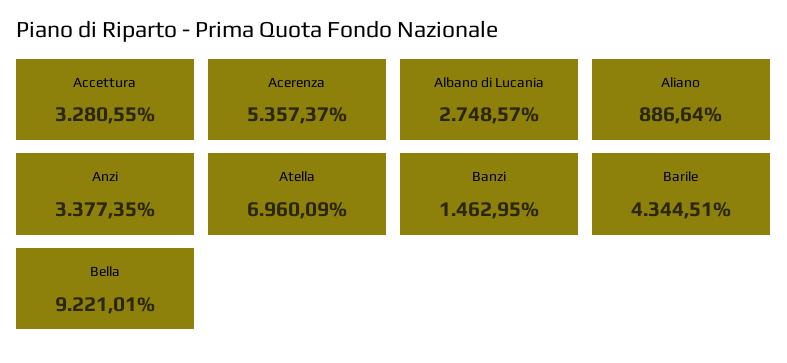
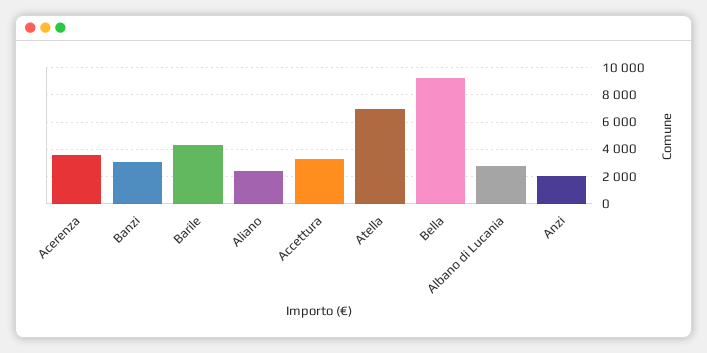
  {
    "Accettura": 3280.55,
-   "Acerenza": 5357.37,
+   "Acerenza": 3500,
    "Albano di Lucania": 2748.57,
-   "Aliano": 886.64,
+   "Aliano": 2500,
-   "Anzi": 3377.35,
+   "Anzi": 2000,
    "Atella": 6960.09,
-   "Banzi": 1462.95,
+   "Banzi": 3000,
    "Barile": 4344.51,
    "Bella": 9221.01
  }

